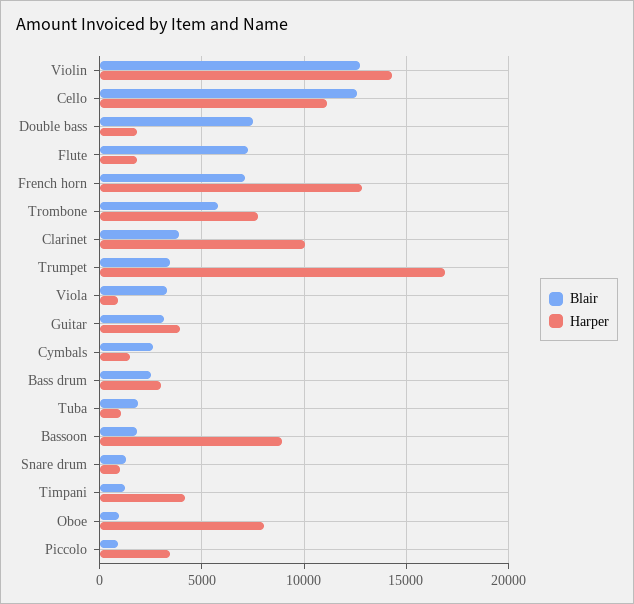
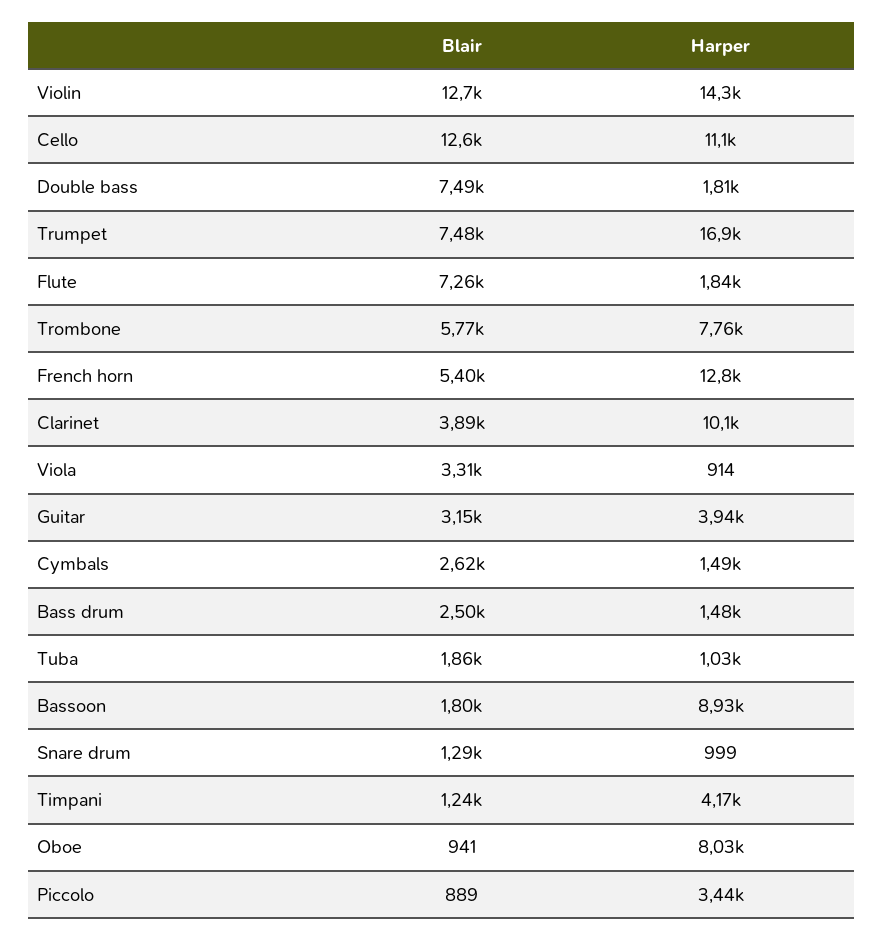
  {
    "Blair": {
      "Violin": 12700,
      "Cello": 12600,
      "Double bass": 7490,
      "Flute": 7260,
-     "French horn": 7000,
+     "French horn": 5400,
      "Trombone": 5770,
      "Clarinet": 3890,
-     "Trumpet": 3500,
+     "Trumpet": 7480,
      "Viola": 3310,
      "Guitar": 3150,
      "Cymbals": 2620,
      "Bass drum": 2500,
      "Tuba": 1860,
      "Bassoon": 1800,
      "Snare drum": 1290,
      "Timpani": 1240,
      "Oboe": 941,
      "Piccolo": 889
    },
    "Harper": {
      "Violin": 14300,
      "Cello": 11100,
      "Double bass": 1810,
      "Flute": 1840,
      "French horn": 12800,
      "Trombone": 7760,
      "Clarinet": 10100,
      "Trumpet": 16900,
      "Viola": 914,
      "Guitar": 3940,
      "Cymbals": 1490,
-     "Bass drum": 3000,
+     "Bass drum": 1480,
      "Tuba": 1030,
      "Bassoon": 8930,
      "Snare drum": 999,
      "Timpani": 4170,
      "Oboe": 8030,
      "Piccolo": 3440
    }
  }

